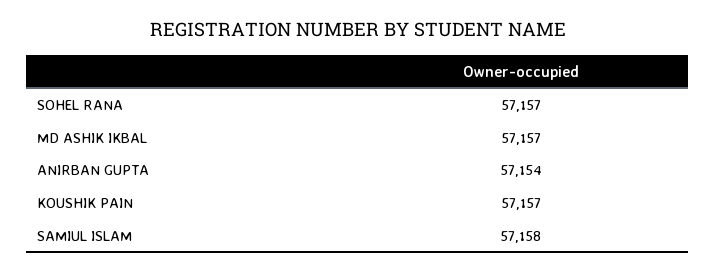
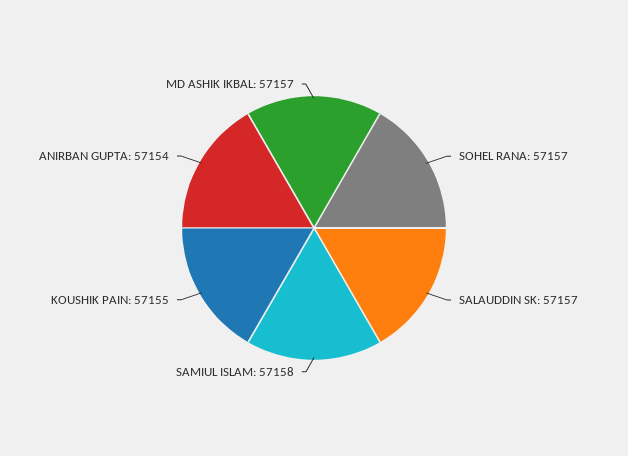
  {
    "SOHEL RANA": 57157,
    "MD ASHIK IKBAL": 57157,
    "ANIRBAN GUPTA": 57154,
-   "KOUSHIK PAIN": 57157,
+   "KOUSHIK PAIN": 57155,
-   "SAMIUL ISLAM": 57158
+   "SAMIUL ISLAM": 57158,
+   "SALAUDDIN SK": 57157
  }

